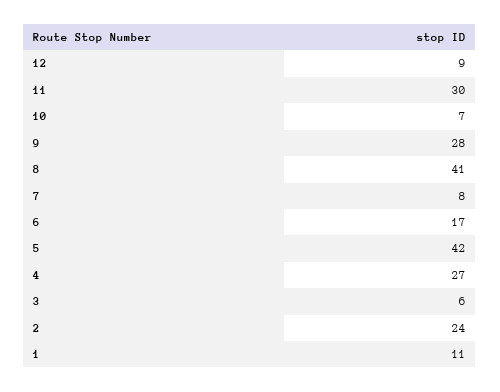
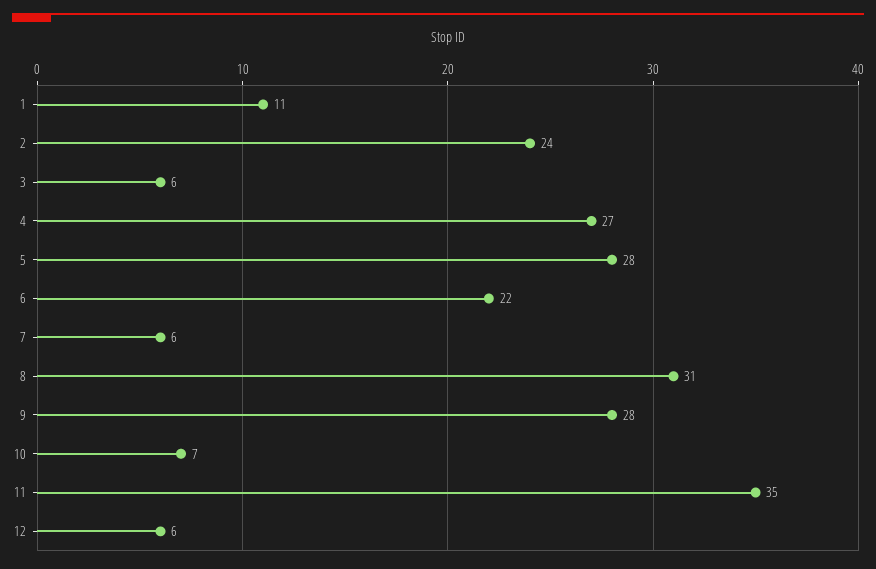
  {
-   "12": 9,
+   "12": 6,
-   "11": 30,
+   "11": 35,
    "10": 7,
    "9": 28,
-   "8": 41,
+   "8": 31,
-   "7": 8,
+   "7": 6,
-   "6": 17,
+   "6": 22,
-   "5": 42,
+   "5": 28,
    "4": 27,
    "3": 6,
    "2": 24,
    "1": 11
  }

